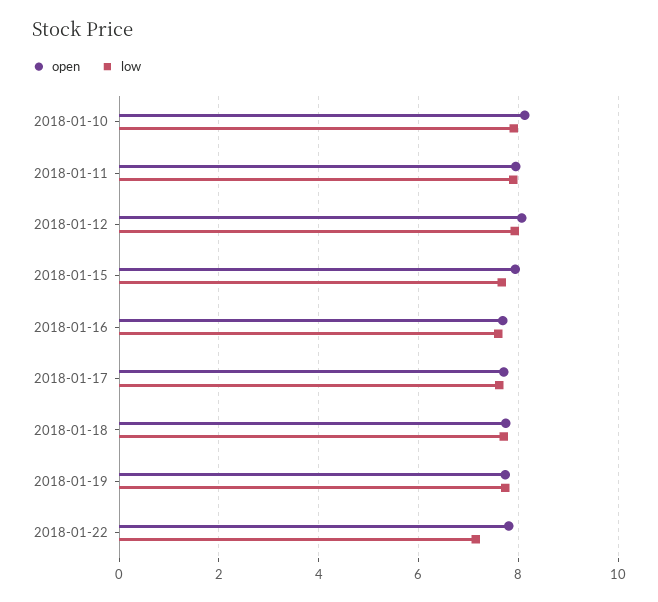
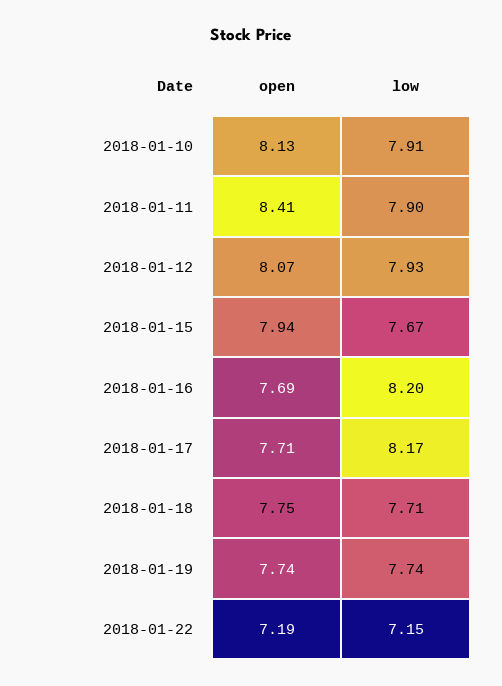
  {
    "open": {
      "2018-01-10": 8.13,
-     "2018-01-11": 8,
+     "2018-01-11": 8.41,
      "2018-01-12": 8.07,
      "2018-01-15": 7.94,
      "2018-01-16": 7.69,
      "2018-01-17": 7.71,
      "2018-01-18": 7.75,
      "2018-01-19": 7.74,
-     "2018-01-22": 7.8
+     "2018-01-22": 7.19
    },
    "low": {
      "2018-01-10": 7.91,
      "2018-01-11": 7.9,
      "2018-01-12": 7.93,
      "2018-01-15": 7.67,
-     "2018-01-16": 7.6,
+     "2018-01-16": 8.2,
-     "2018-01-17": 7.6,
+     "2018-01-17": 8.17,
      "2018-01-18": 7.71,
      "2018-01-19": 7.74,
      "2018-01-22": 7.15
    }
  }

